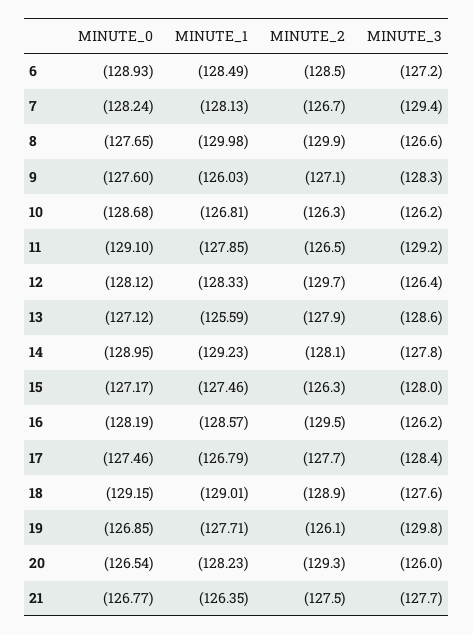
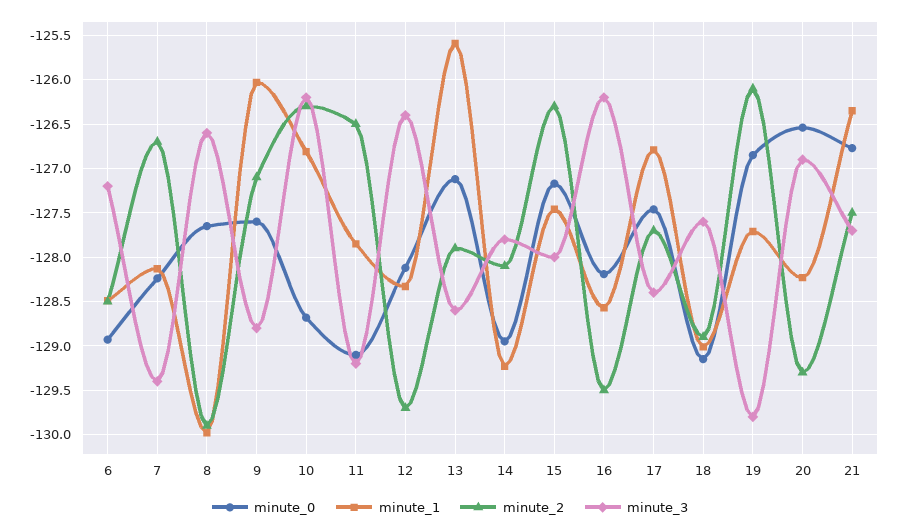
  {
    "MINUTE_0": {
      "6": -128.93,
      "7": -128.24,
      "8": -127.65,
      "9": -127.6,
      "10": -128.68,
      "11": -129.1,
      "12": -128.12,
      "13": -127.12,
      "14": -128.95,
      "15": -127.17,
      "16": -128.19,
      "17": -127.46,
      "18": -129.15,
      "19": -126.85,
      "20": -126.54,
      "21": -126.77
    },
    "MINUTE_1": {
      "6": -128.49,
      "7": -128.13,
      "8": -129.98,
      "9": -126.03,
      "10": -126.81,
      "11": -127.85,
      "12": -128.33,
      "13": -125.59,
      "14": -129.23,
      "15": -127.46,
      "16": -128.57,
      "17": -126.79,
      "18": -129.01,
      "19": -127.71,
      "20": -128.23,
      "21": -126.35
    },
    "MINUTE_2": {
      "6": -128.5,
      "7": -126.7,
      "8": -129.9,
      "9": -127.1,
      "10": -126.3,
      "11": -126.5,
      "12": -129.7,
      "13": -127.9,
      "14": -128.1,
      "15": -126.3,
      "16": -129.5,
      "17": -127.7,
      "18": -128.9,
      "19": -126.1,
      "20": -129.3,
      "21": -127.5
    },
    "MINUTE_3": {
      "6": -127.2,
      "7": -129.4,
      "8": -126.6,
-     "9": -128.3,
+     "9": -128.8,
      "10": -126.2,
      "11": -129.2,
      "12": -126.4,
      "13": -128.6,
      "14": -127.8,
      "15": -128,
      "16": -126.2,
      "17": -128.4,
      "18": -127.6,
      "19": -129.8,
-     "20": -126,
+     "20": -126.9,
      "21": -127.7
    }
  }

